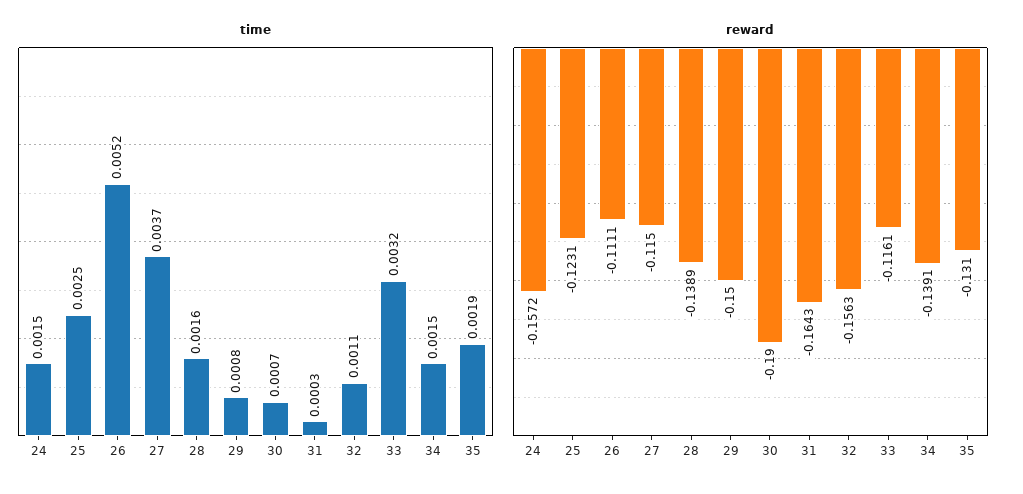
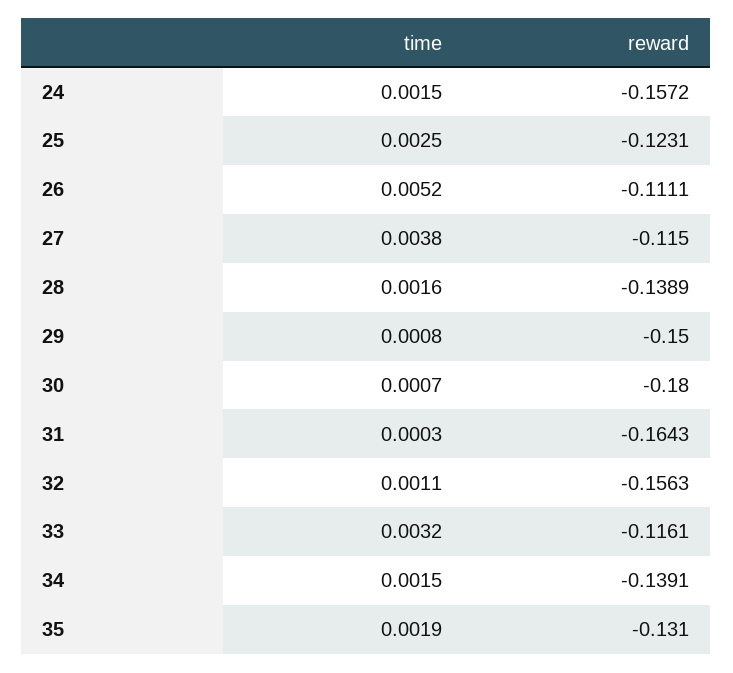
  {
    "time": {
      "24": 0.0015,
      "25": 0.0025,
      "26": 0.0052,
-     "27": 0.0037,
+     "27": 0.0038,
      "28": 0.0016,
      "29": 0.0008,
      "30": 0.0007,
      "31": 0.0003,
      "32": 0.0011,
      "33": 0.0032,
      "34": 0.0015,
      "35": 0.0019
    },
    "reward": {
      "24": -0.1572,
      "25": -0.1231,
      "26": -0.1111,
      "27": -0.115,
      "28": -0.1389,
      "29": -0.15,
-     "30": -0.19,
+     "30": -0.18,
      "31": -0.1643,
      "32": -0.1563,
      "33": -0.1161,
      "34": -0.1391,
      "35": -0.131
    }
  }

